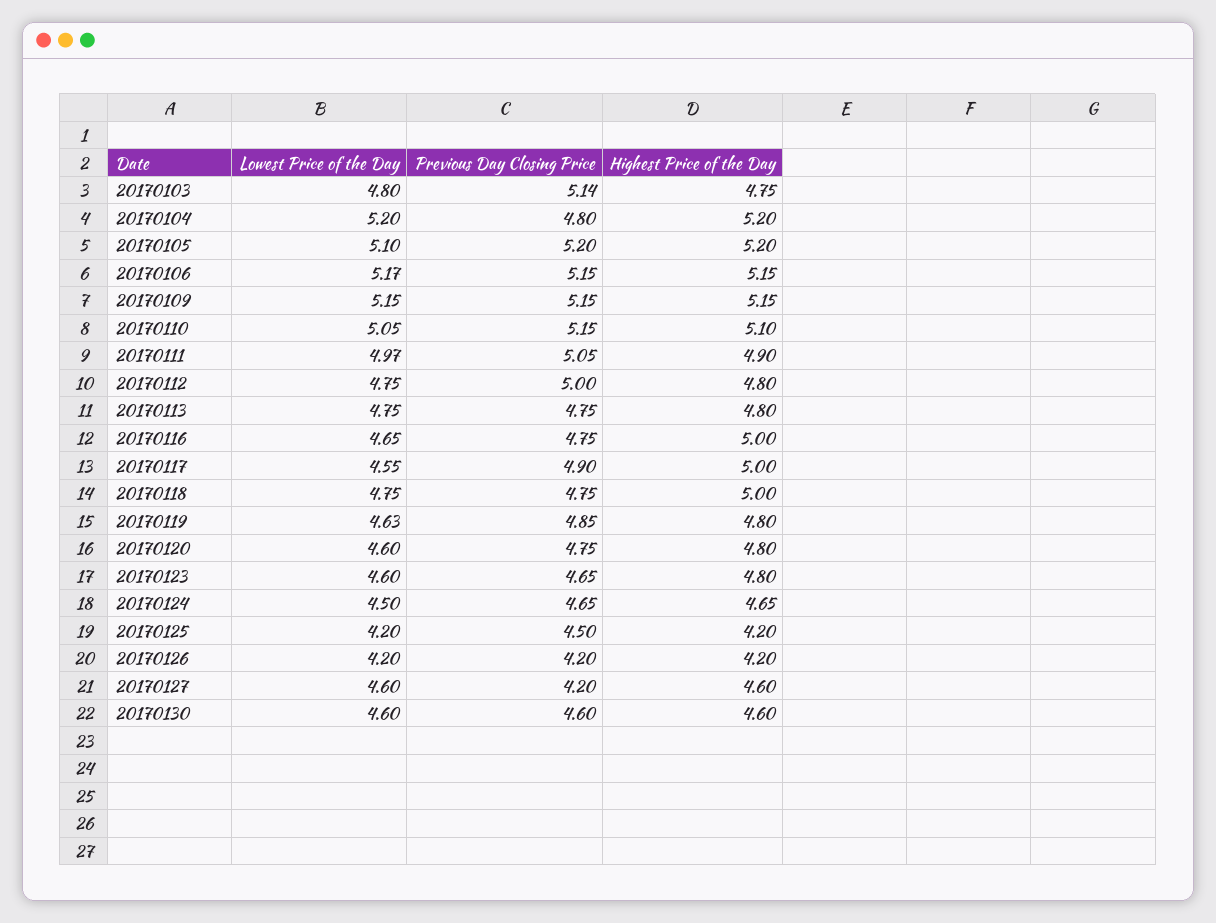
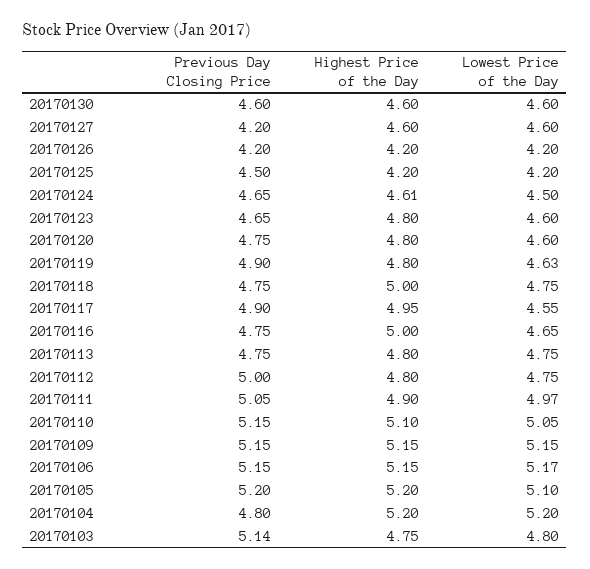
  {
    "Lowest Price of the Day": {
      "20170103": 4.8,
      "20170104": 5.2,
      "20170105": 5.1,
      "20170106": 5.17,
      "20170109": 5.15,
      "20170110": 5.05,
      "20170111": 4.97,
      "20170112": 4.75,
      "20170113": 4.75,
      "20170116": 4.65,
      "20170117": 4.55,
      "20170118": 4.75,
      "20170119": 4.63,
      "20170120": 4.6,
      "20170123": 4.6,
      "20170124": 4.5,
      "20170125": 4.2,
      "20170126": 4.2,
      "20170127": 4.6,
      "20170130": 4.6
    },
    "Previous Day Closing Price": {
      "20170103": 5.14,
      "20170104": 4.8,
      "20170105": 5.2,
      "20170106": 5.15,
      "20170109": 5.15,
      "20170110": 5.15,
      "20170111": 5.05,
      "20170112": 5,
      "20170113": 4.75,
      "20170116": 4.75,
      "20170117": 4.9,
      "20170118": 4.75,
-     "20170119": 4.85,
+     "20170119": 4.9,
      "20170120": 4.75,
      "20170123": 4.65,
      "20170124": 4.65,
      "20170125": 4.5,
      "20170126": 4.2,
      "20170127": 4.2,
      "20170130": 4.6
    },
    "Highest Price of the Day": {
      "20170103": 4.75,
      "20170104": 5.2,
      "20170105": 5.2,
      "20170106": 5.15,
      "20170109": 5.15,
      "20170110": 5.1,
      "20170111": 4.9,
      "20170112": 4.8,
      "20170113": 4.8,
      "20170116": 5,
-     "20170117": 5,
+     "20170117": 4.95,
      "20170118": 5,
      "20170119": 4.8,
      "20170120": 4.8,
      "20170123": 4.8,
-     "20170124": 4.65,
+     "20170124": 4.61,
      "20170125": 4.2,
      "20170126": 4.2,
      "20170127": 4.6,
      "20170130": 4.6
    }
  }

